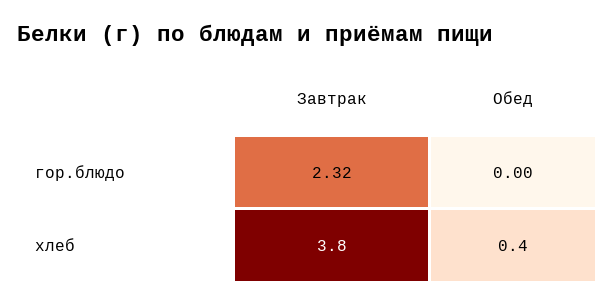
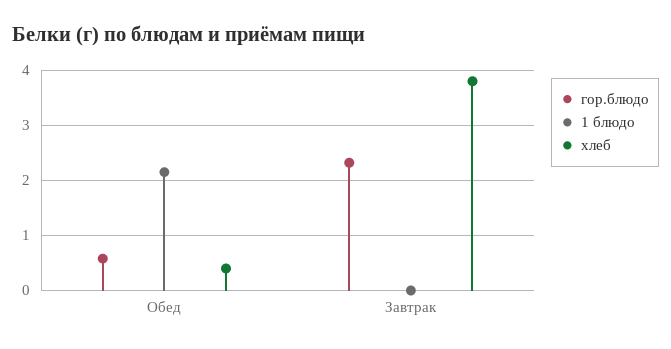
  {
    "гор.блюдо": {
      "Завтрак": 2.32,
-     "Обед": 0
+     "Обед": 0.6
    },
    "хлеб": {
      "Завтрак": 3.8,
      "Обед": 0.4
-   }
+   },
+   "1 блюдо": {
+     "Обед": 2.2,
+     "Завтрак": 0
+   }
  }

